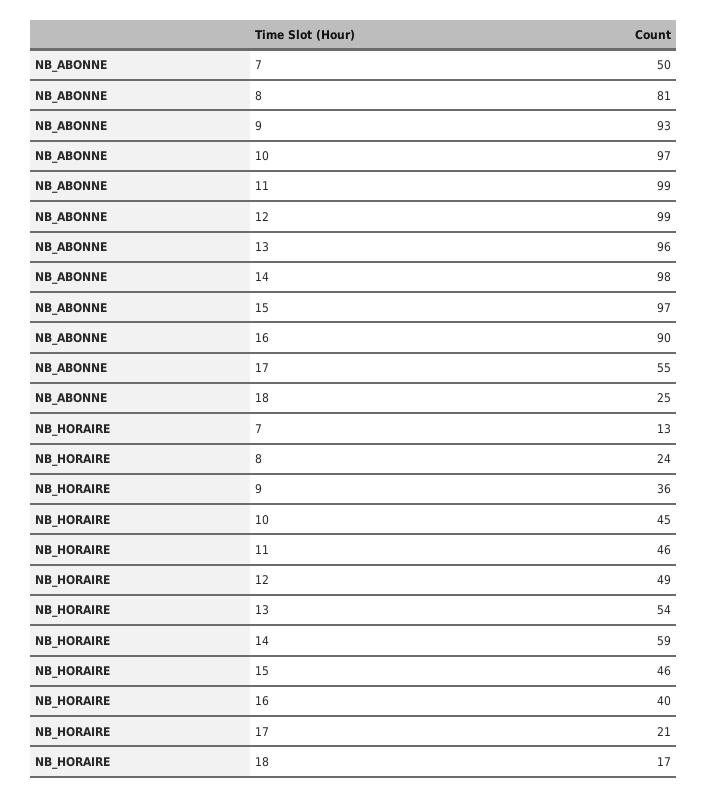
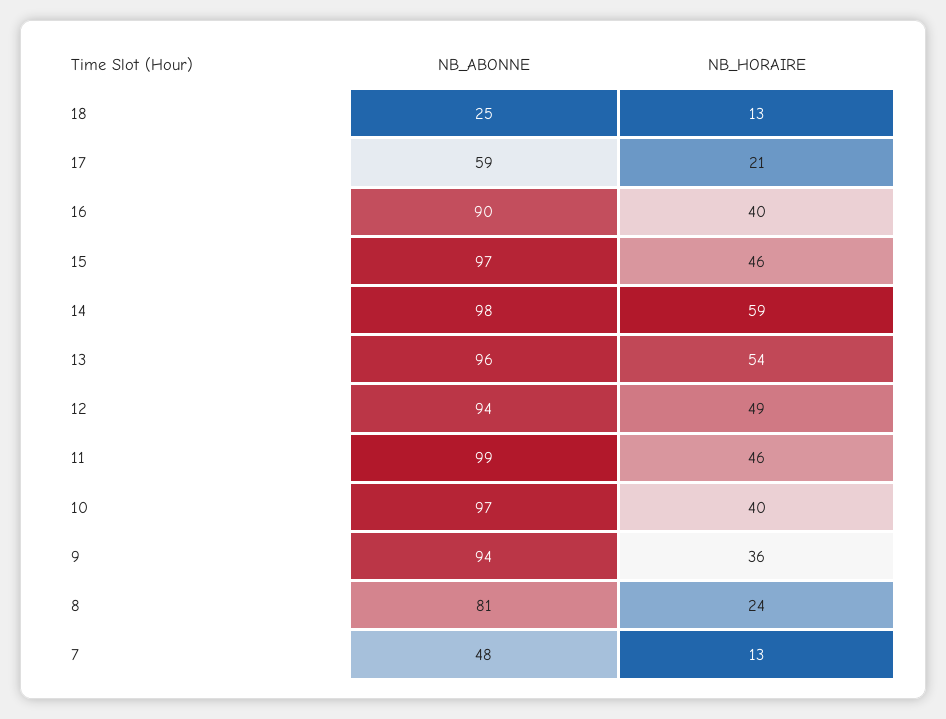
  {
    "NB_ABONNE": {
-     "7": 50,
+     "7": 48,
      "8": 81,
-     "9": 93,
+     "9": 94,
      "10": 97,
      "11": 99,
-     "12": 99,
+     "12": 94,
      "13": 96,
      "14": 98,
      "15": 97,
      "16": 90,
-     "17": 55,
+     "17": 59,
      "18": 25
    },
    "NB_HORAIRE": {
      "7": 13,
      "8": 24,
      "9": 36,
-     "10": 45,
+     "10": 40,
      "11": 46,
      "12": 49,
      "13": 54,
      "14": 59,
      "15": 46,
      "16": 40,
      "17": 21,
-     "18": 17
+     "18": 13
    }
  }

